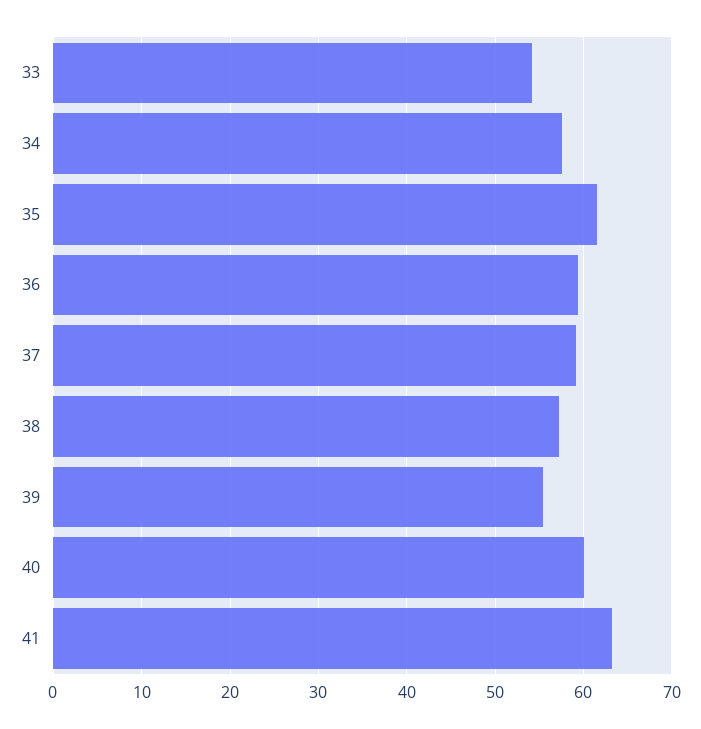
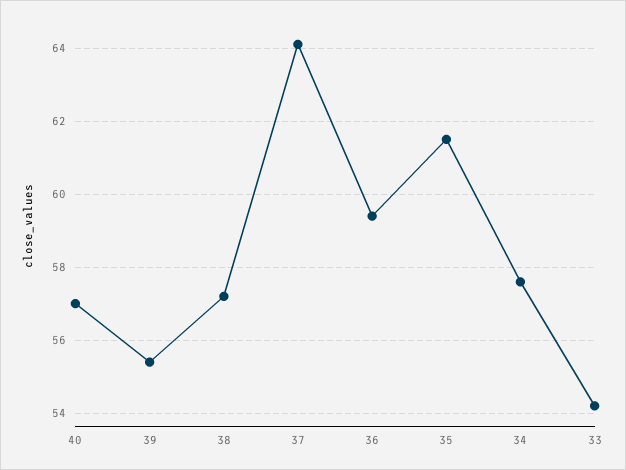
  {
    "33": 54,
    "34": 57.5,
    "35": 61.5,
    "36": 59.5,
-   "37": 59,
+   "37": 64,
    "38": 57,
    "39": 55.5,
-   "40": 60,
+   "40": 57
-   "41": 63
  }

